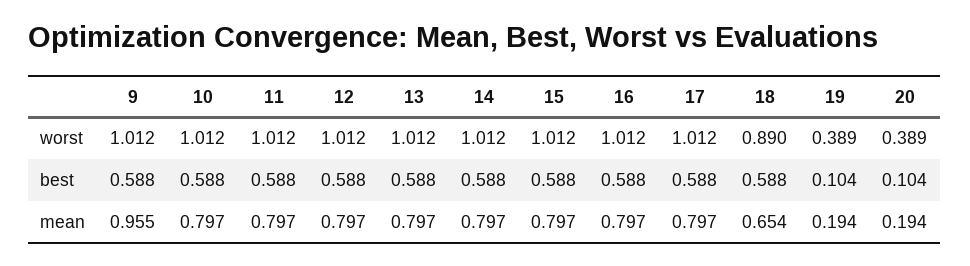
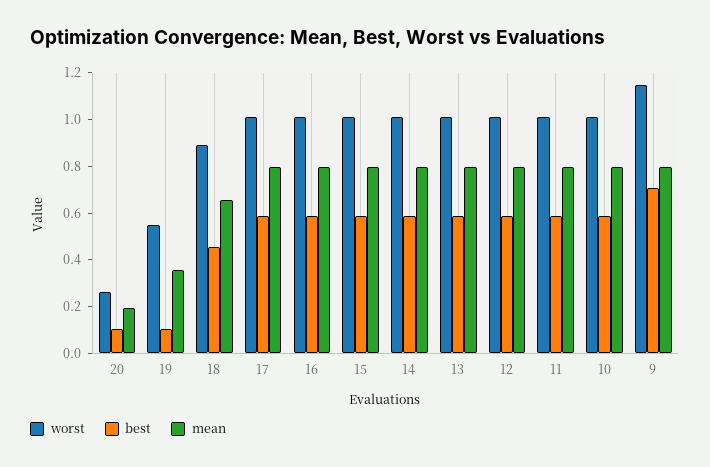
  {
    "worst": {
-     "9": 1.012,
+     "9": 1.15,
      "10": 1.012,
      "11": 1.012,
      "12": 1.012,
      "13": 1.012,
      "14": 1.012,
      "15": 1.012,
      "16": 1.012,
      "17": 1.012,
      "18": 0.89,
-     "19": 0.389,
+     "19": 0.55,
-     "20": 0.389
+     "20": 0.25
    },
    "best": {
-     "9": 0.588,
+     "9": 0.7,
      "10": 0.588,
      "11": 0.588,
      "12": 0.588,
      "13": 0.588,
      "14": 0.588,
      "15": 0.588,
      "16": 0.588,
      "17": 0.588,
-     "18": 0.588,
+     "18": 0.45,
      "19": 0.104,
      "20": 0.104
    },
    "mean": {
-     "9": 0.955,
+     "9": 0.8,
      "10": 0.797,
      "11": 0.797,
      "12": 0.797,
      "13": 0.797,
      "14": 0.797,
      "15": 0.797,
      "16": 0.797,
      "17": 0.797,
      "18": 0.654,
-     "19": 0.194,
+     "19": 0.35,
      "20": 0.194
    }
  }

